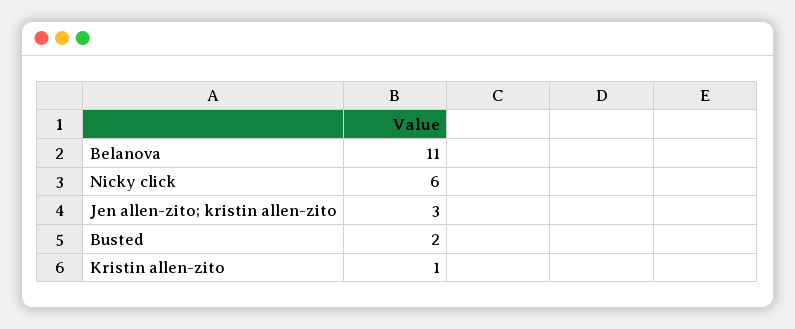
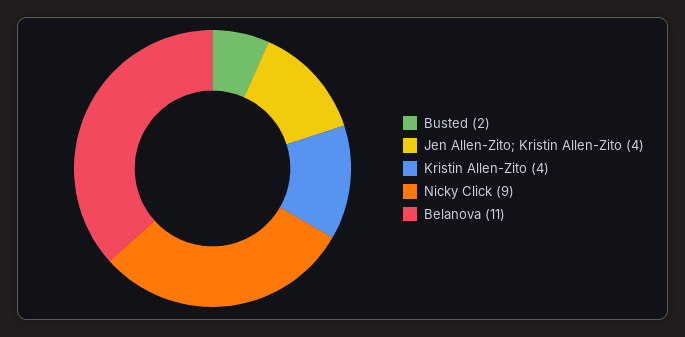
  {
    "Belanova": 11,
-   "Nicky click": 6,
+   "Nicky click": 9,
-   "Jen allen-zito; kristin allen-zito": 3,
+   "Jen allen-zito; kristin allen-zito": 4,
    "Busted": 2,
-   "Kristin allen-zito": 1
+   "Kristin allen-zito": 4
  }

